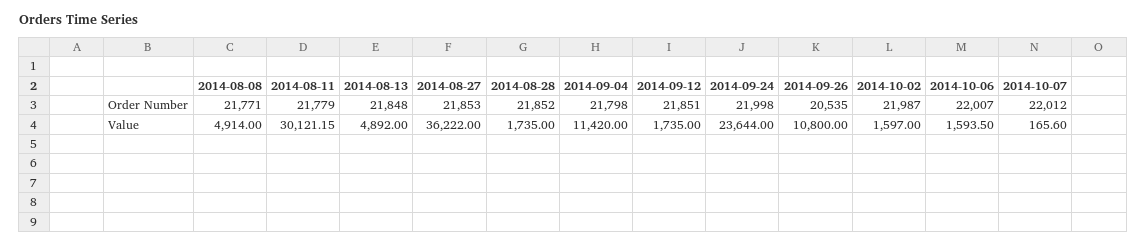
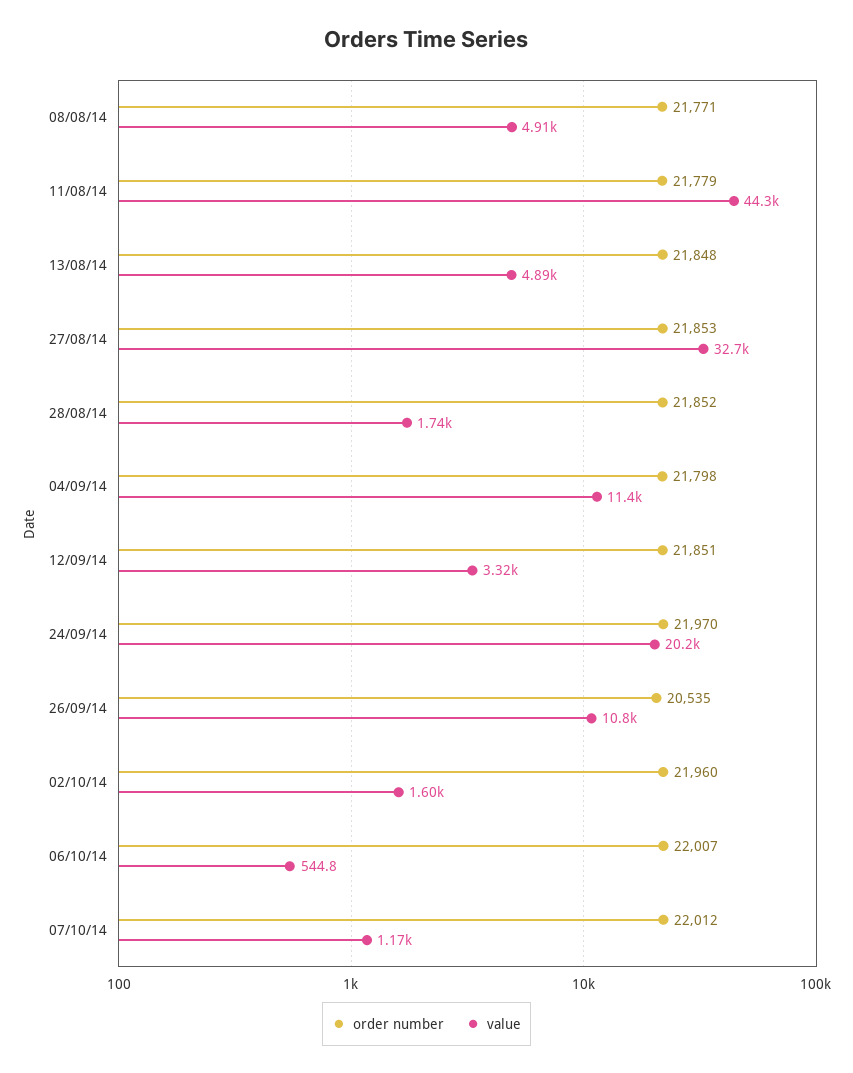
  {
    "Order Number": {
      "2014-08-08": 21771,
      "2014-08-11": 21779,
      "2014-08-13": 21848,
      "2014-08-27": 21853,
      "2014-08-28": 21852,
      "2014-09-04": 21798,
      "2014-09-12": 21851,
-     "2014-09-24": 21998,
+     "2014-09-24": 21970,
      "2014-09-26": 20535,
-     "2014-10-02": 21987,
+     "2014-10-02": 21960,
      "2014-10-06": 22007,
      "2014-10-07": 22012
    },
    "Value": {
      "2014-08-08": 4914,
-     "2014-08-11": 30121.15,
+     "2014-08-11": 44300,
      "2014-08-13": 4892,
-     "2014-08-27": 36222,
+     "2014-08-27": 32700,
      "2014-08-28": 1735,
      "2014-09-04": 11420,
-     "2014-09-12": 1735,
+     "2014-09-12": 3320,
-     "2014-09-24": 23644,
+     "2014-09-24": 20200,
      "2014-09-26": 10800,
      "2014-10-02": 1597,
-     "2014-10-06": 1593.5,
+     "2014-10-06": 544.8,
-     "2014-10-07": 165.6
+     "2014-10-07": 1170
    }
  }

